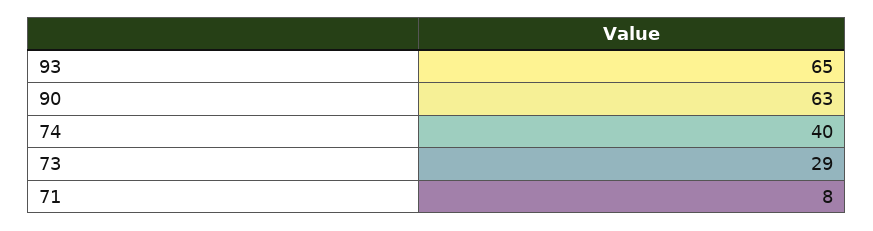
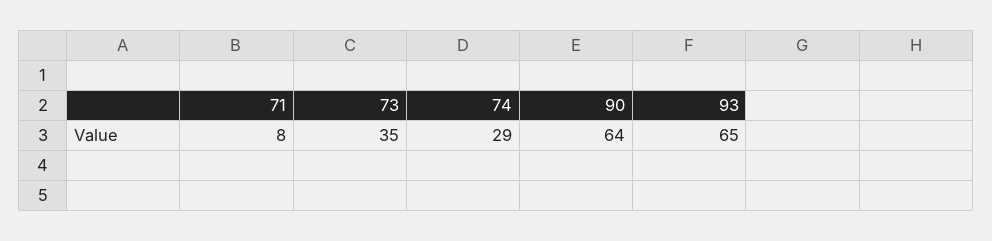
  {
    "93": 65,
-   "90": 63,
+   "90": 64,
-   "74": 40,
+   "74": 29,
-   "73": 29,
+   "73": 35,
    "71": 8
  }

